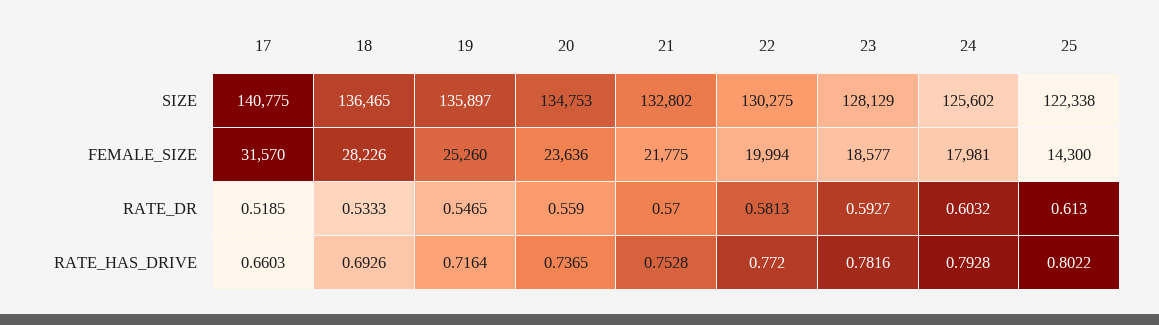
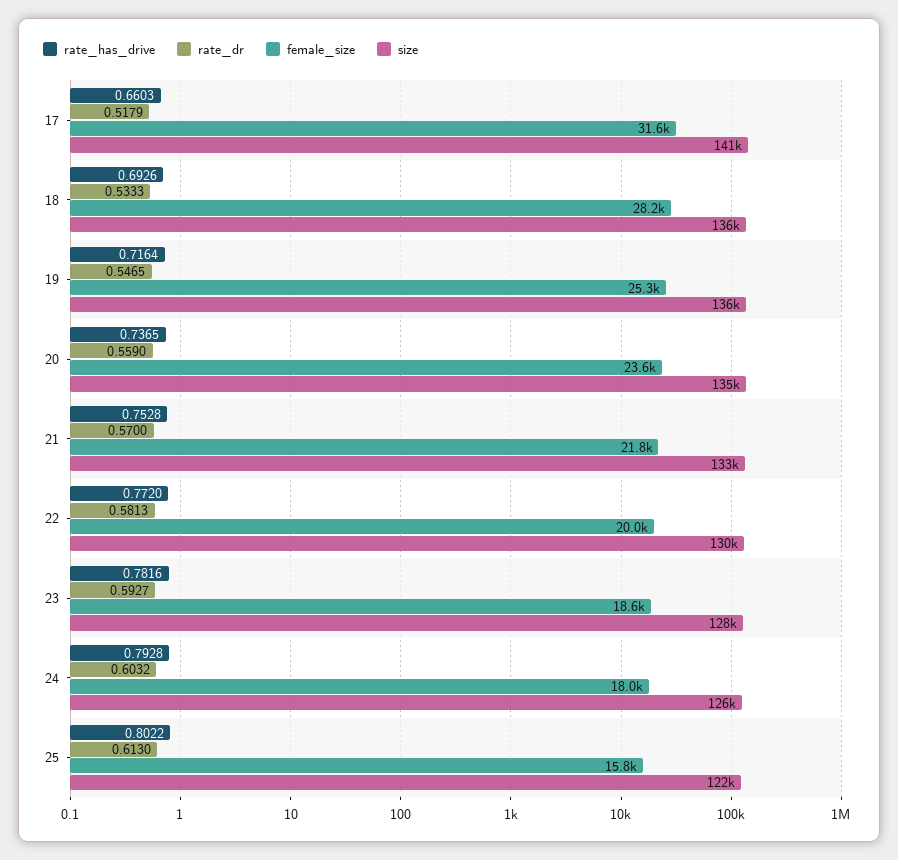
  {
    "SIZE": {
      "17": 140775,
      "18": 136465,
      "19": 135897,
      "20": 134753,
      "21": 132802,
      "22": 130275,
      "23": 128129,
      "24": 125602,
      "25": 122338
    },
    "FEMALE_SIZE": {
      "17": 31570,
      "18": 28226,
      "19": 25260,
      "20": 23636,
      "21": 21775,
      "22": 19994,
      "23": 18577,
      "24": 17981,
-     "25": 14300
+     "25": 15800
    },
    "RATE_DR": {
-     "17": 0.5185,
+     "17": 0.5179,
      "18": 0.5333,
      "19": 0.5465,
      "20": 0.559,
      "21": 0.57,
      "22": 0.5813,
      "23": 0.5927,
      "24": 0.6032,
      "25": 0.613
    },
    "RATE_HAS_DRIVE": {
      "17": 0.6603,
      "18": 0.6926,
      "19": 0.7164,
      "20": 0.7365,
      "21": 0.7528,
      "22": 0.772,
      "23": 0.7816,
      "24": 0.7928,
      "25": 0.8022
    }
  }

